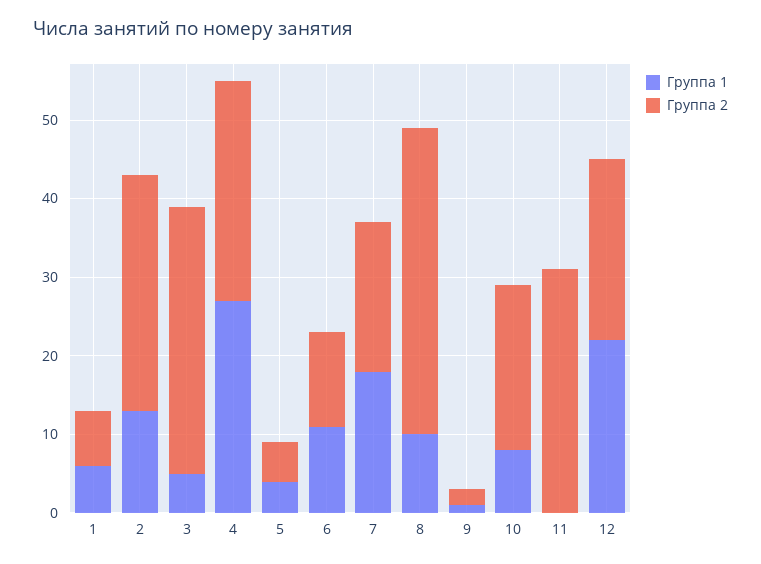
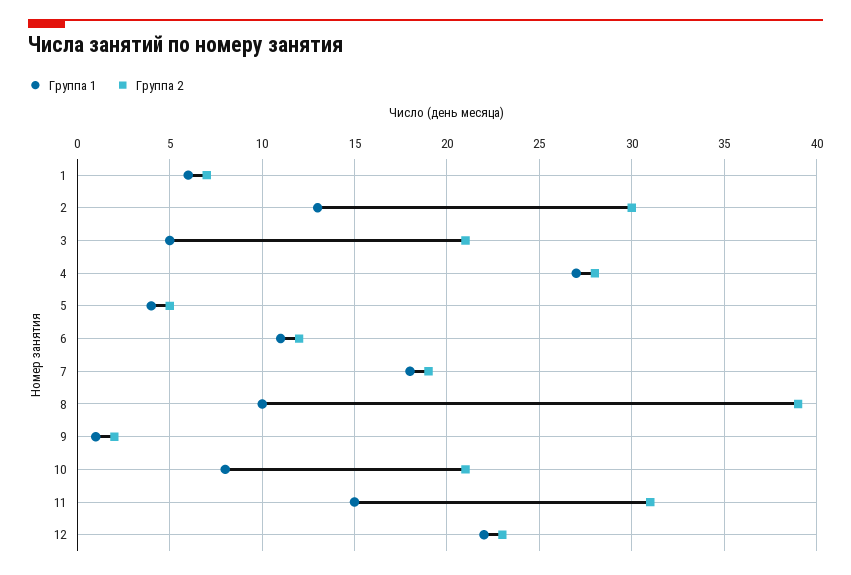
  {
    "Группа 1": {
      "1": 6,
      "2": 13,
      "3": 5,
      "4": 27,
      "5": 4,
      "6": 11,
      "7": 18,
      "8": 10,
      "9": 1,
      "10": 8,
-     "11": 0,
+     "11": 15,
      "12": 22
    },
    "Группа 2": {
      "1": 7,
      "2": 30,
-     "3": 35,
+     "3": 21,
      "4": 28,
      "5": 5,
      "6": 12,
      "7": 19,
      "8": 39,
      "9": 2,
      "10": 21,
      "11": 31,
      "12": 23
    }
  }

